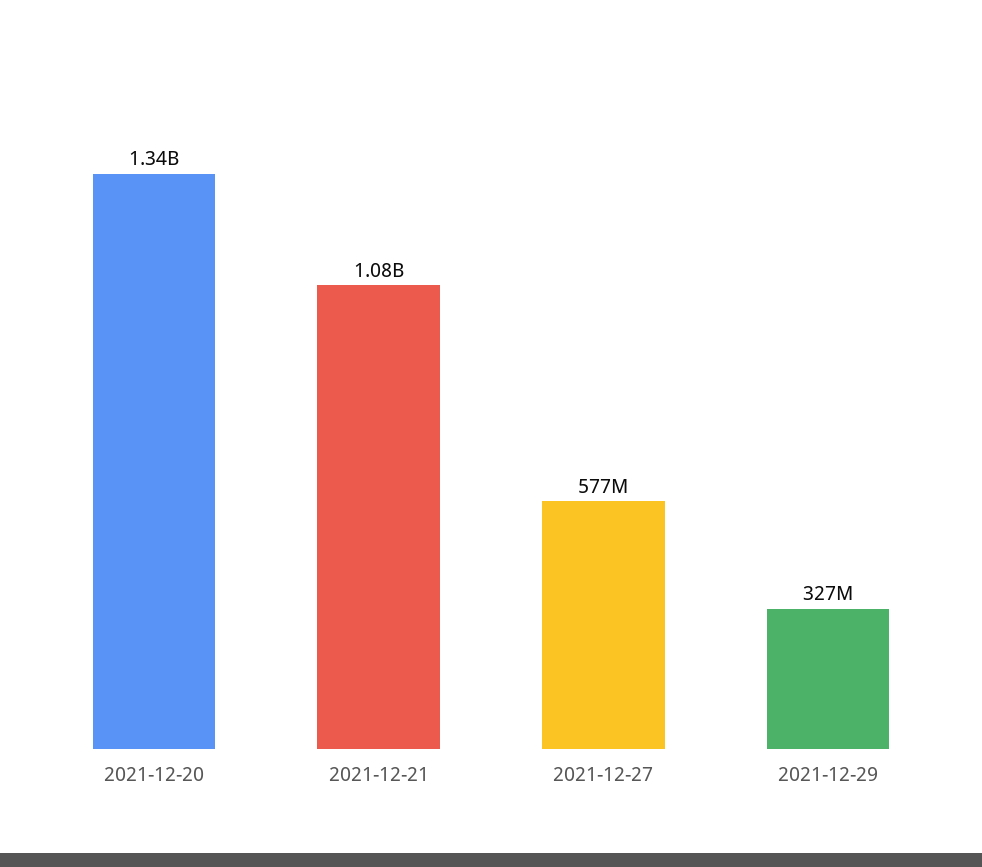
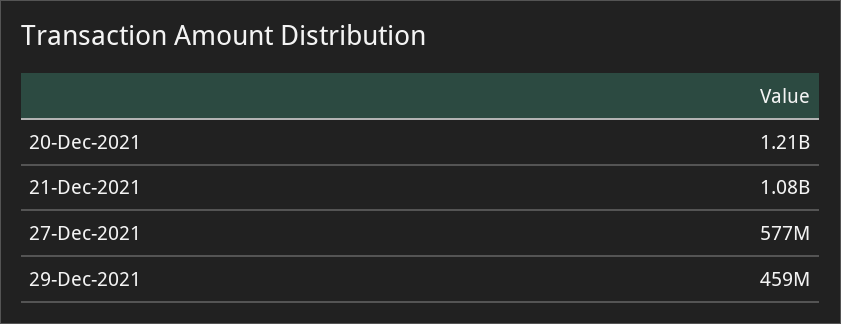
  {
-   "2021-12-20": 1340000000,
+   "2021-12-20": 1210000000,
    "2021-12-21": 1080000000,
    "2021-12-27": 577000000,
-   "2021-12-29": 327000000
+   "2021-12-29": 459000000
  }

